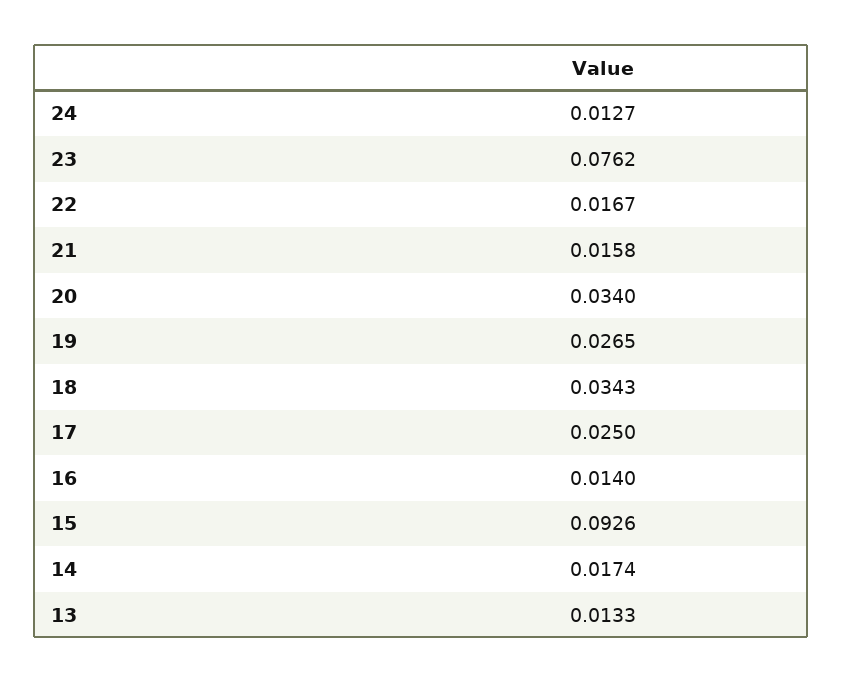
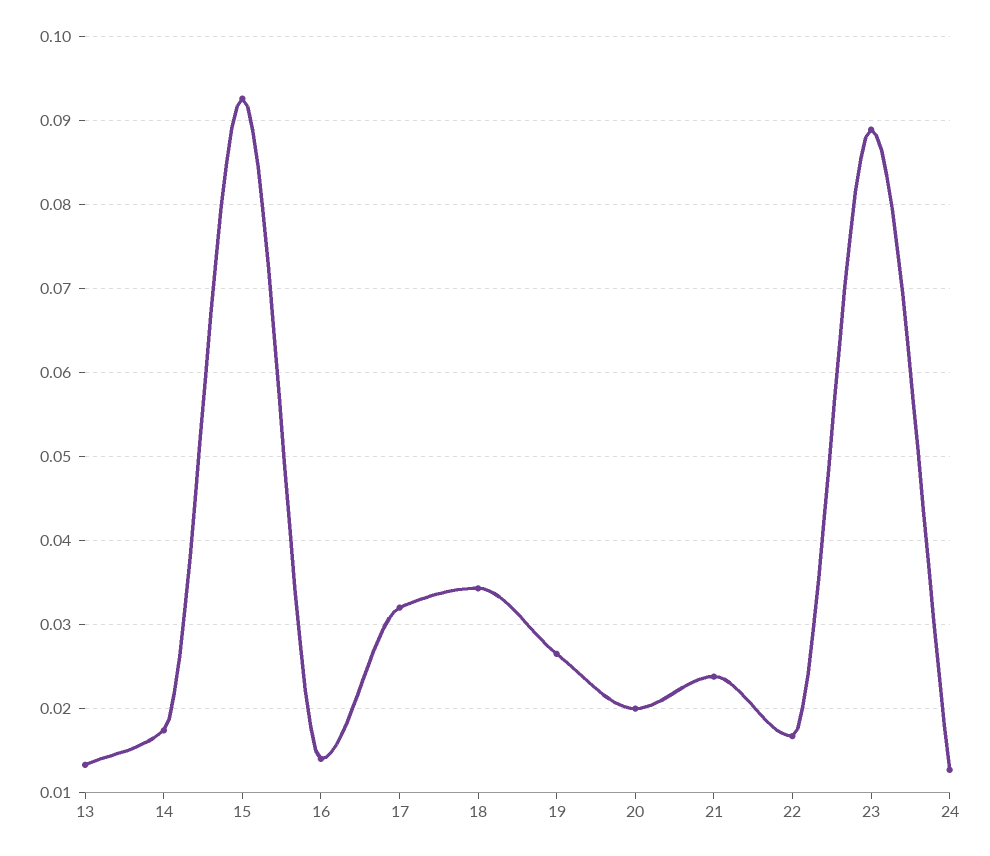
  {
    "24": 0.0127,
-   "23": 0.0762,
+   "23": 0.089,
    "22": 0.0167,
-   "21": 0.0158,
+   "21": 0.024,
-   "20": 0.034,
+   "20": 0.02,
    "19": 0.0265,
    "18": 0.0343,
-   "17": 0.025,
+   "17": 0.032,
    "16": 0.014,
    "15": 0.0926,
    "14": 0.0174,
    "13": 0.0133
  }

